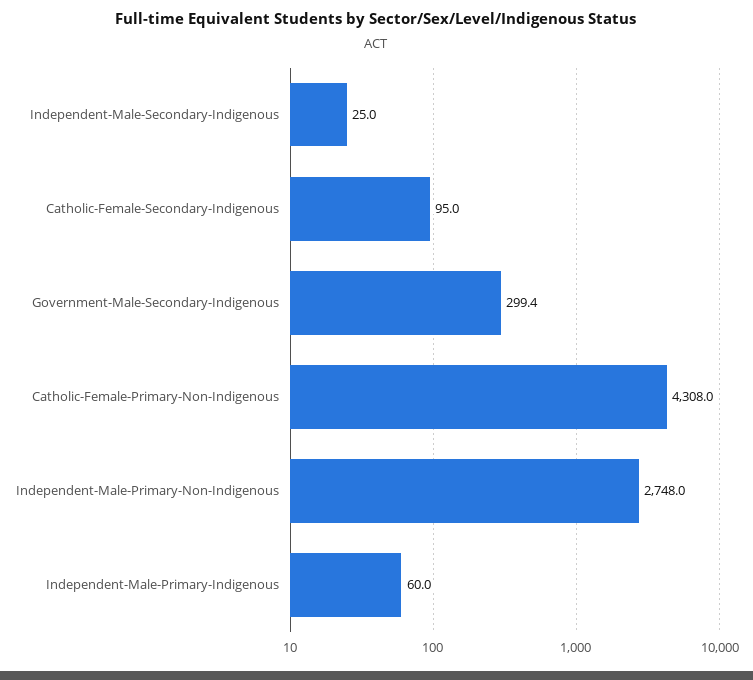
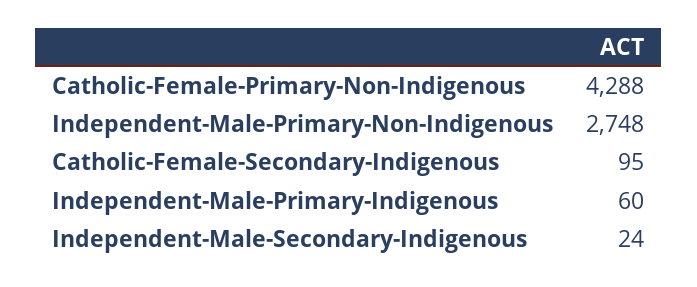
  {
-   "Independent-Male-Secondary-Indigenous": 25,
+   "Independent-Male-Secondary-Indigenous": 24,
    "Catholic-Female-Secondary-Indigenous": 95,
-   "Government-Male-Secondary-Indigenous": 299.4,
-   "Catholic-Female-Primary-Non-Indigenous": 4308,
+   "Catholic-Female-Primary-Non-Indigenous": 4288,
    "Independent-Male-Primary-Non-Indigenous": 2748,
    "Independent-Male-Primary-Indigenous": 60
  }

